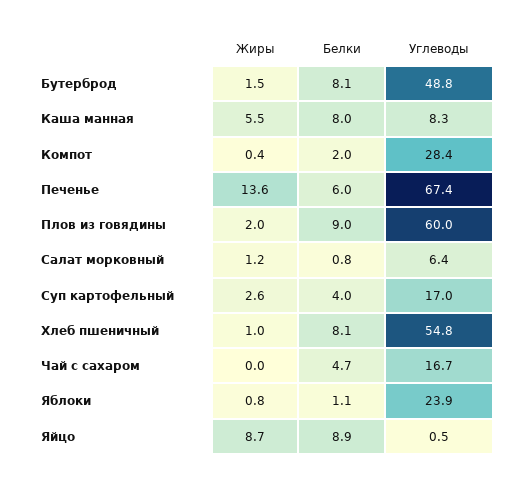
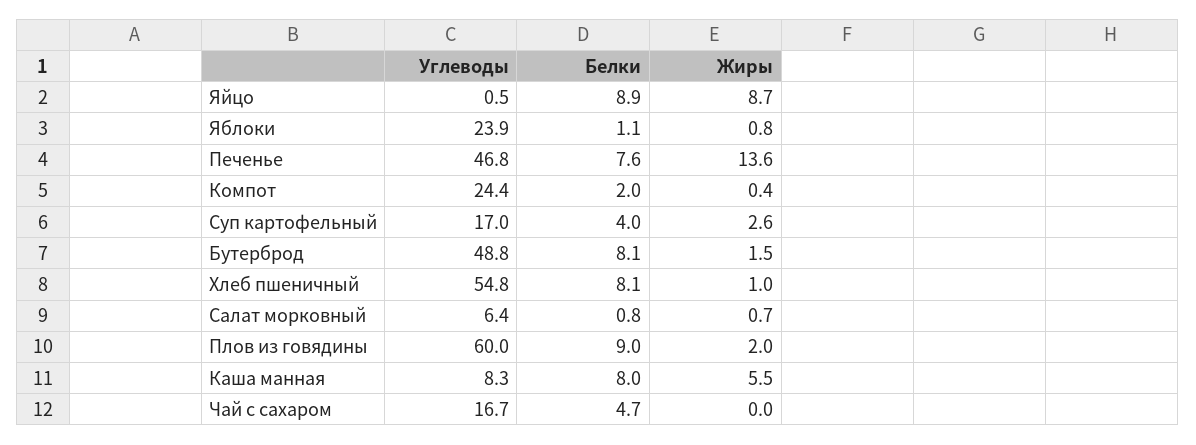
  {
    "Жиры": {
      "Бутерброд": 1.5,
      "Каша манная": 5.5,
      "Компот": 0.4,
      "Печенье": 13.6,
      "Плов из говядины": 2,
-     "Салат морковный": 1.2,
+     "Салат морковный": 0.7,
      "Суп картофельный": 2.6,
      "Хлеб пшеничный": 1,
      "Чай с сахаром": 0,
      "Яблоки": 0.8,
      "Яйцо": 8.7
    },
    "Белки": {
      "Бутерброд": 8.1,
      "Каша манная": 8,
      "Компот": 2,
-     "Печенье": 6,
+     "Печенье": 7.6,
      "Плов из говядины": 9,
      "Салат морковный": 0.8,
      "Суп картофельный": 4,
      "Хлеб пшеничный": 8.1,
      "Чай с сахаром": 4.7,
      "Яблоки": 1.1,
      "Яйцо": 8.9
    },
    "Углеводы": {
      "Бутерброд": 48.8,
      "Каша манная": 8.3,
-     "Компот": 28.4,
+     "Компот": 24.4,
-     "Печенье": 67.4,
+     "Печенье": 46.8,
      "Плов из говядины": 60,
      "Салат морковный": 6.4,
      "Суп картофельный": 17,
      "Хлеб пшеничный": 54.8,
      "Чай с сахаром": 16.7,
      "Яблоки": 23.9,
      "Яйцо": 0.5
    }
  }

